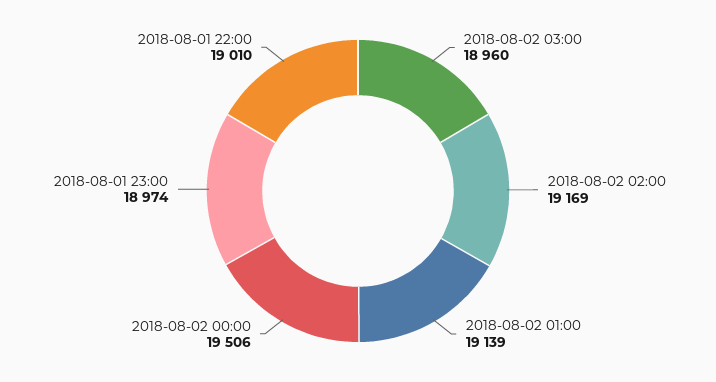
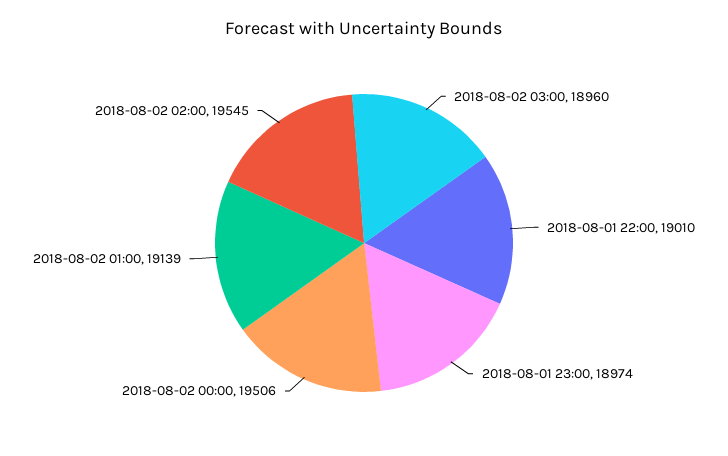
  {
    "2018-08-02 03:00": 18960,
-   "2018-08-02 02:00": 19169,
+   "2018-08-02 02:00": 19545,
    "2018-08-02 01:00": 19139,
    "2018-08-02 00:00": 19506,
    "2018-08-01 23:00": 18974,
    "2018-08-01 22:00": 19010
  }

